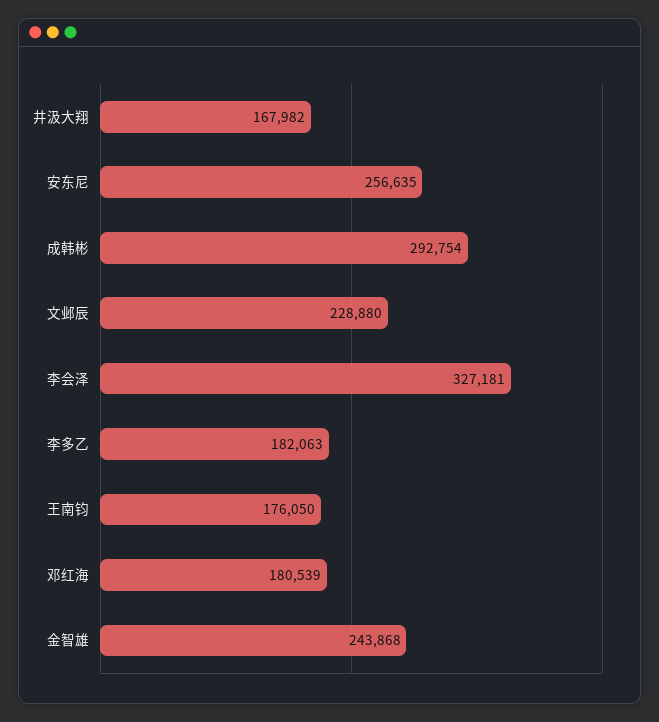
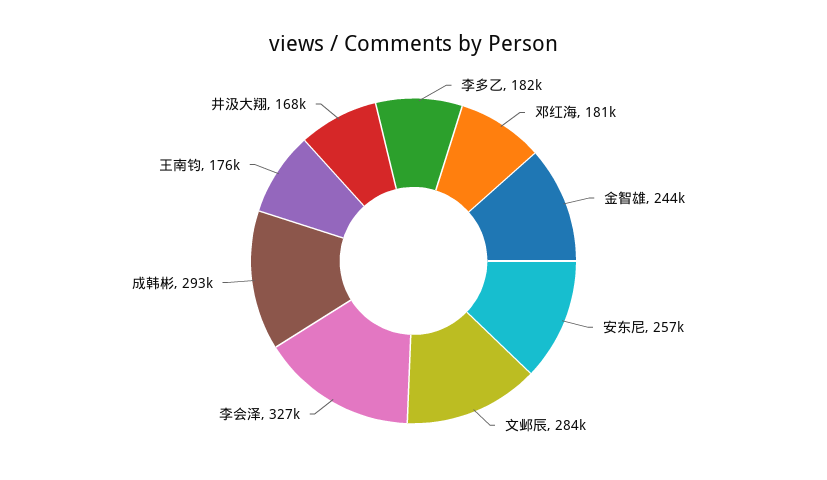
  {
    "井汲大翔": 167982,
    "安东尼": 256635,
    "成韩彬": 292754,
-   "文邺辰": 228880,
+   "文邺辰": 284000,
    "李会泽": 327181,
    "李多乙": 182063,
    "王南钧": 176050,
    "邓红海": 180539,
    "金智雄": 243868
  }

